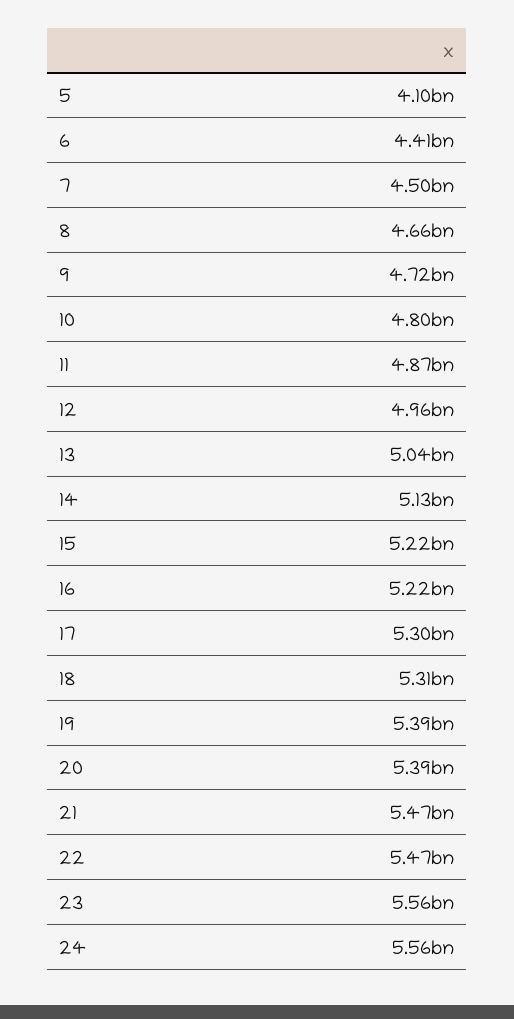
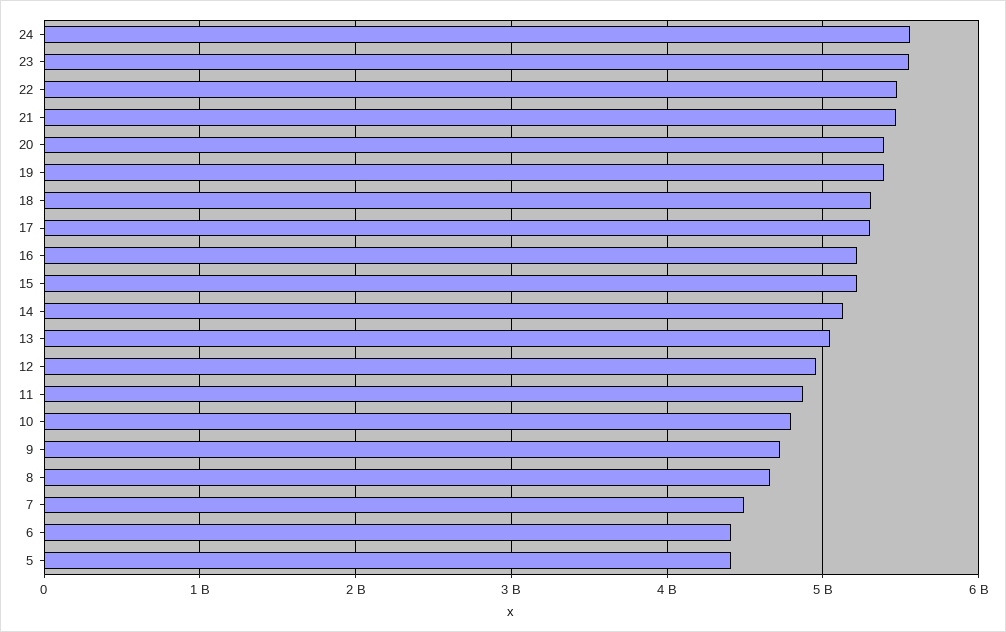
  {
-   "5": 4100000000,
+   "5": 4400000000,
    "6": 4410000000,
    "7": 4500000000,
    "8": 4660000000,
    "9": 4720000000,
    "10": 4800000000,
    "11": 4870000000,
    "12": 4960000000,
    "13": 5040000000,
    "14": 5130000000,
    "15": 5220000000,
    "16": 5220000000,
    "17": 5300000000,
    "18": 5310000000,
    "19": 5390000000,
    "20": 5390000000,
    "21": 5470000000,
    "22": 5470000000,
    "23": 5560000000,
    "24": 5560000000
  }

